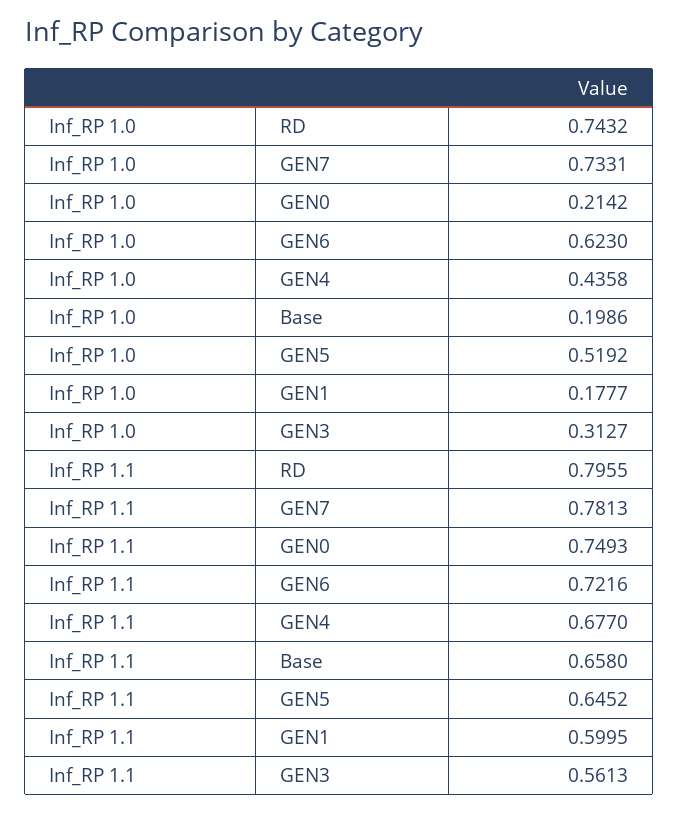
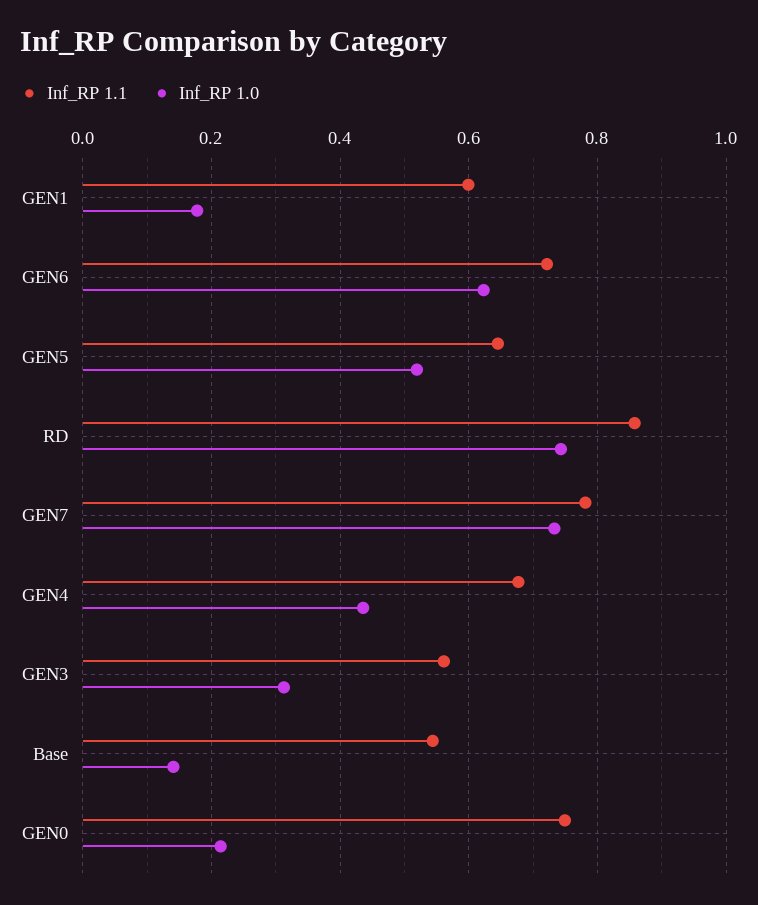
  {
    "Inf_RP 1.0": {
      "RD": 0.7432,
      "GEN7": 0.7331,
      "GEN0": 0.2142,
      "GEN6": 0.623,
      "GEN4": 0.4358,
-     "Base": 0.1986,
+     "Base": 0.14,
      "GEN5": 0.5192,
      "GEN1": 0.1777,
      "GEN3": 0.3127
    },
    "Inf_RP 1.1": {
-     "RD": 0.7955,
+     "RD": 0.86,
      "GEN7": 0.7813,
      "GEN0": 0.7493,
      "GEN6": 0.7216,
      "GEN4": 0.677,
-     "Base": 0.658,
+     "Base": 0.54,
      "GEN5": 0.6452,
      "GEN1": 0.5995,
      "GEN3": 0.5613
    }
  }

